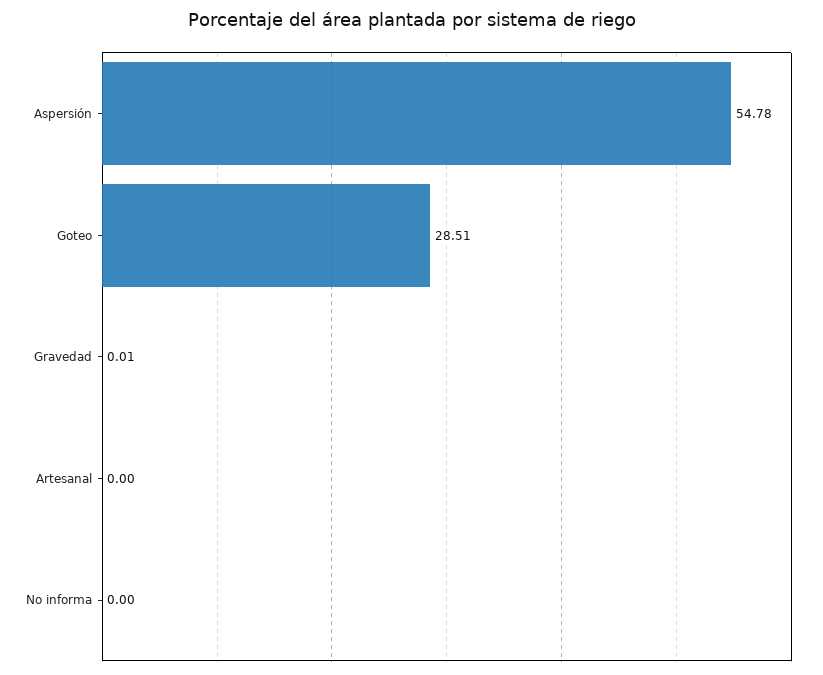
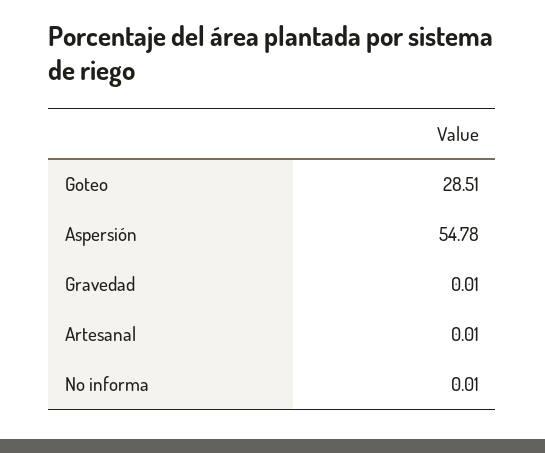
  {
    "Aspersión": 54.78,
    "Goteo": 28.51,
    "Gravedad": 0.01,
-   "Artesanal": 0,
+   "Artesanal": 0.01,
-   "No informa": 0
+   "No informa": 0.01
  }

